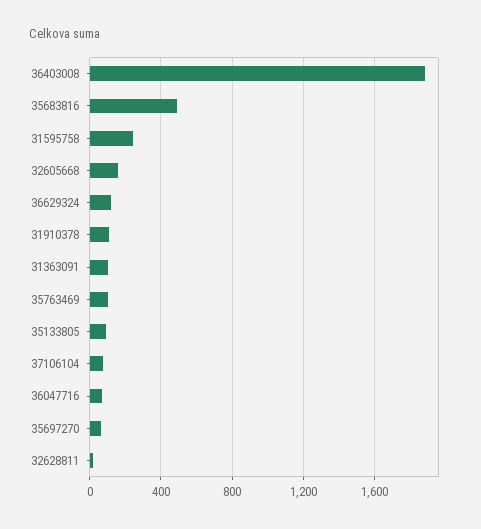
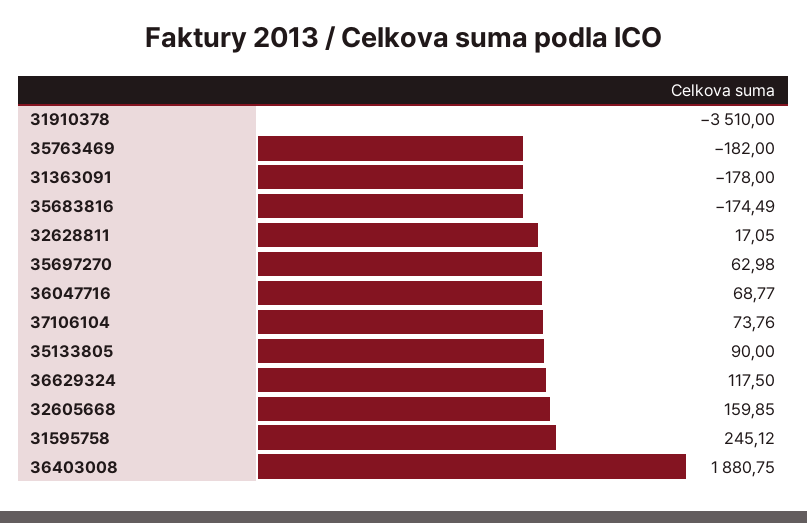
  {
    "36403008": 1880.75,
-   "35683816": 500,
+   "35683816": -174.49,
    "31595758": 245.12,
    "32605668": 159.85,
    "36629324": 117.5,
-   "31910378": 100,
+   "31910378": -3510,
-   "31363091": 100,
+   "31363091": -178,
-   "35763469": 100,
+   "35763469": -182,
    "35133805": 90,
    "37106104": 73.76,
    "36047716": 68.77,
    "35697270": 62.98,
    "32628811": 17.05
  }

